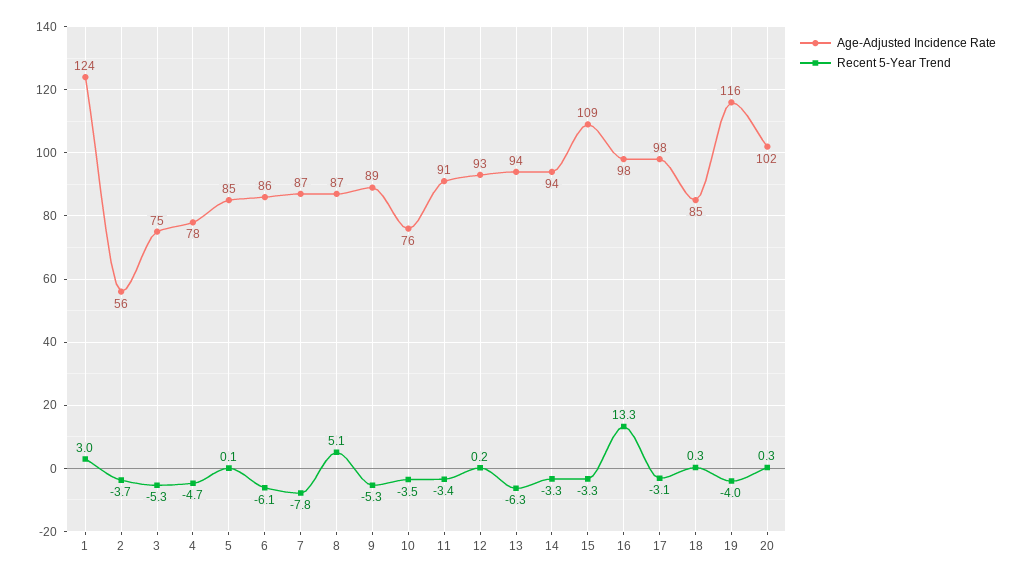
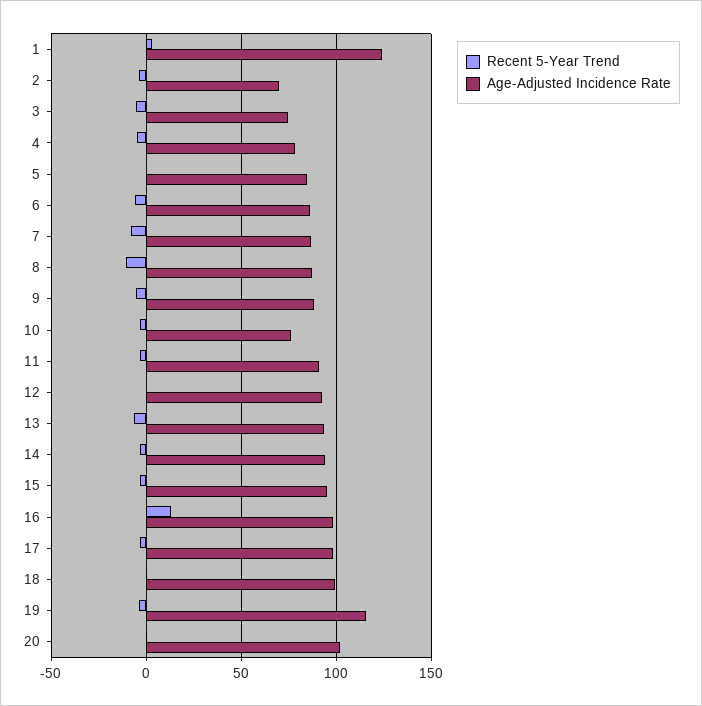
  {
    "Age-Adjusted Incidence Rate": {
      "1": 124,
-     "2": 56,
+     "2": 70,
      "3": 75,
      "4": 78,
      "5": 85,
      "6": 86,
      "7": 87,
      "8": 87,
      "9": 89,
      "10": 76,
      "11": 91,
      "12": 93,
      "13": 94,
      "14": 94,
-     "15": 109,
+     "15": 95,
      "16": 98,
      "17": 98,
-     "18": 85,
+     "18": 100,
      "19": 116,
      "20": 102
    },
    "Recent 5-Year Trend": {
      "1": 3,
      "2": -3.7,
      "3": -5.3,
      "4": -4.7,
      "5": 0.1,
      "6": -6.1,
      "7": -7.8,
-     "8": 5.1,
+     "8": -10,
      "9": -5.3,
      "10": -3.5,
      "11": -3.4,
      "12": 0.2,
      "13": -6.3,
      "14": -3.3,
      "15": -3.3,
      "16": 13.3,
      "17": -3.1,
      "18": 0.3,
      "19": -4,
      "20": 0.3
    }
  }

